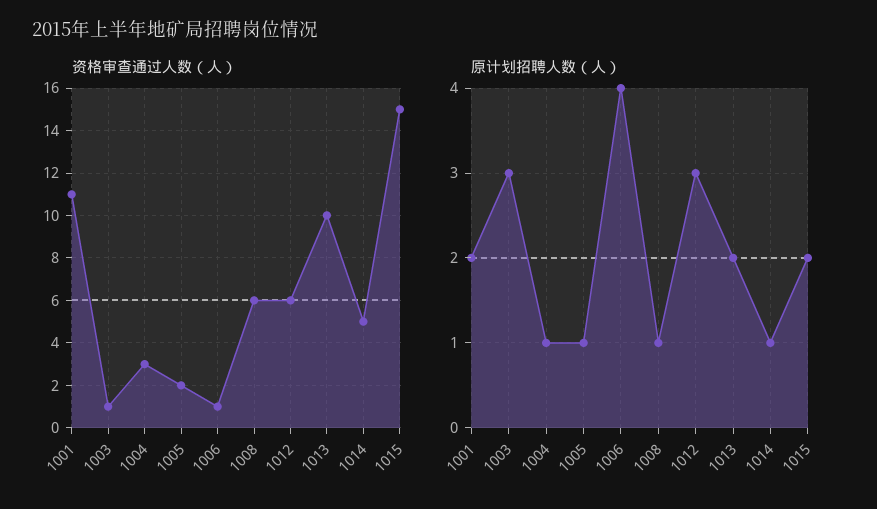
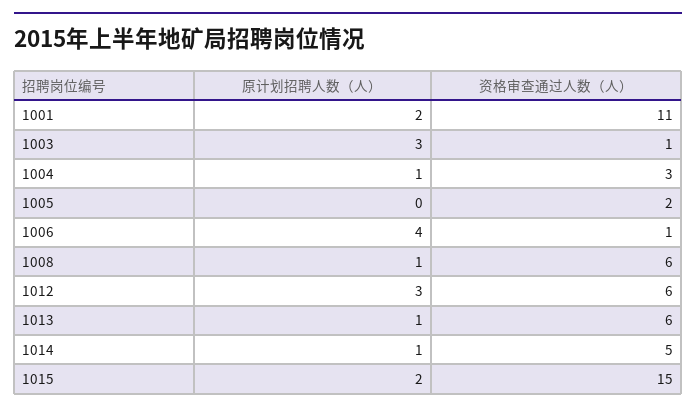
  {
    "资格审查通过人数（人）": {
      "1001": 11,
      "1003": 1,
      "1004": 3,
      "1005": 2,
      "1006": 1,
      "1008": 6,
      "1012": 6,
-     "1013": 10,
+     "1013": 6,
      "1014": 5,
      "1015": 15
    },
    "原计划招聘人数（人）": {
      "1001": 2,
      "1003": 3,
      "1004": 1,
-     "1005": 1,
+     "1005": 0,
      "1006": 4,
      "1008": 1,
      "1012": 3,
-     "1013": 2,
+     "1013": 1,
      "1014": 1,
      "1015": 2
    }
  }

